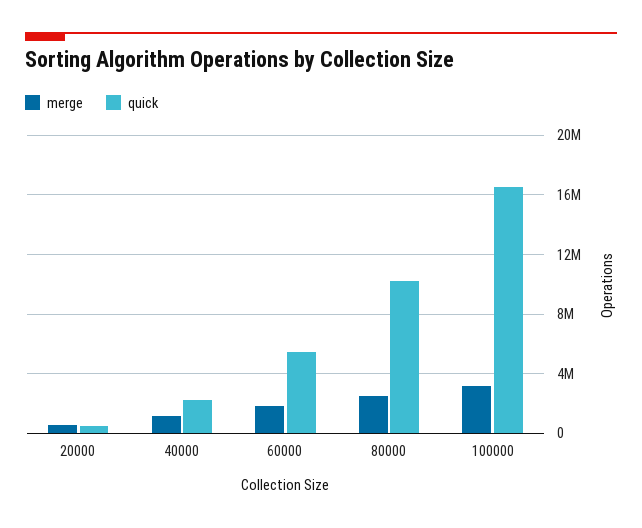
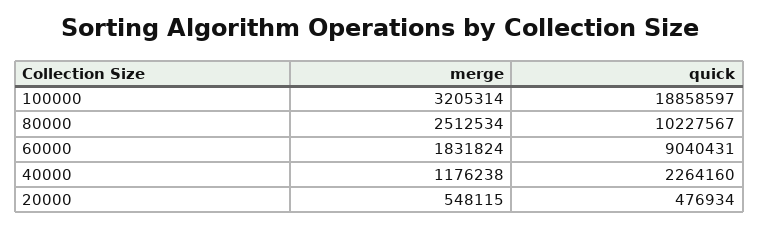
  {
    "merge": {
      "20000": 548115,
      "40000": 1176238,
      "60000": 1831824,
      "80000": 2512534,
      "100000": 3205314
    },
    "quick": {
      "20000": 476934,
      "40000": 2264160,
-     "60000": 5500000,
+     "60000": 9040431,
      "80000": 10227567,
-     "100000": 16500000
+     "100000": 18858597
    }
  }

